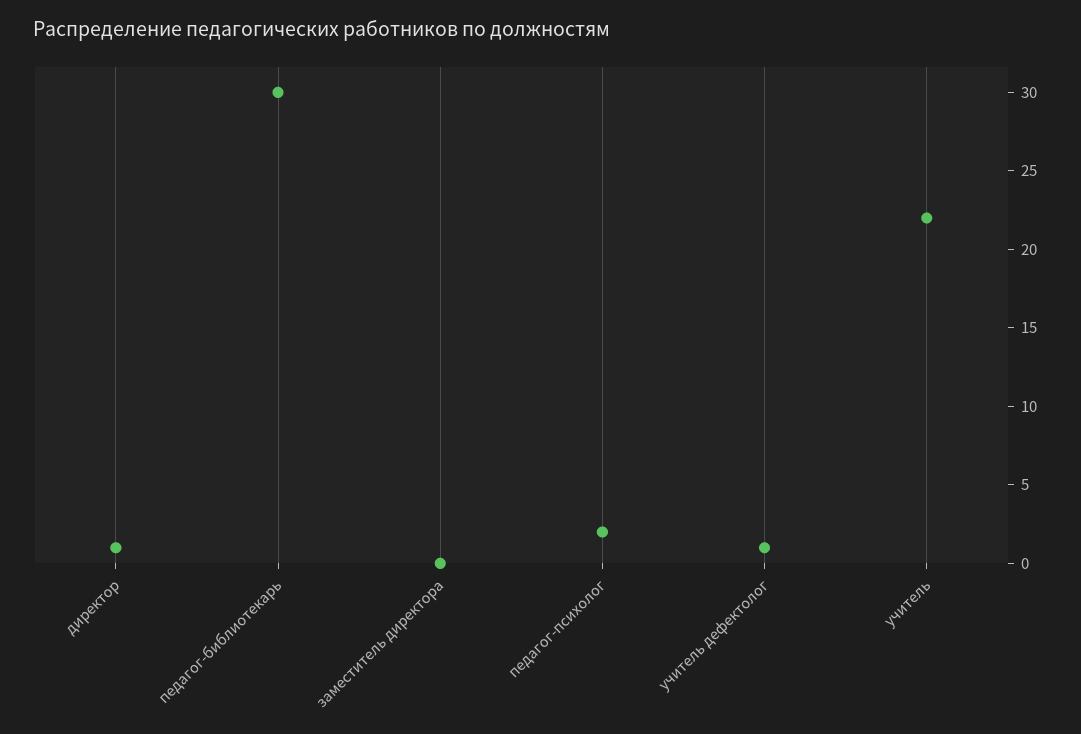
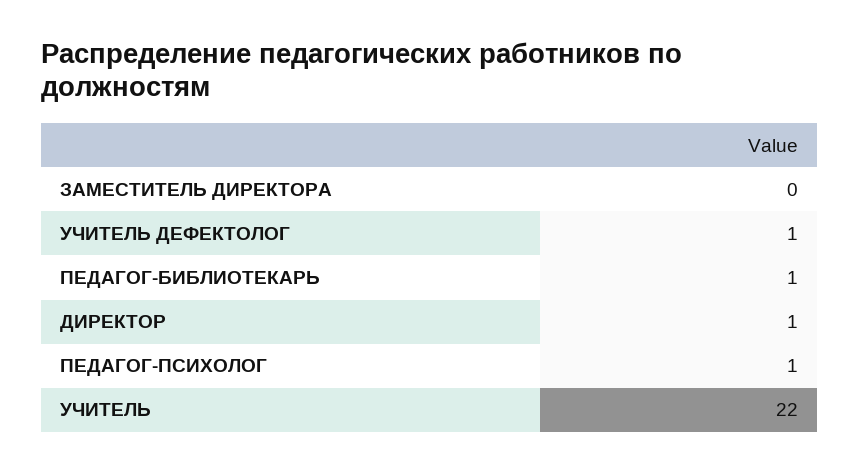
  {
    "директор": 1,
-   "педагог-библиотекарь": 30,
+   "педагог-библиотекарь": 1,
    "заместитель директора": 0,
-   "педагог-психолог": 2,
+   "педагог-психолог": 1,
    "учитель дефектолог": 1,
    "учитель": 22
  }

